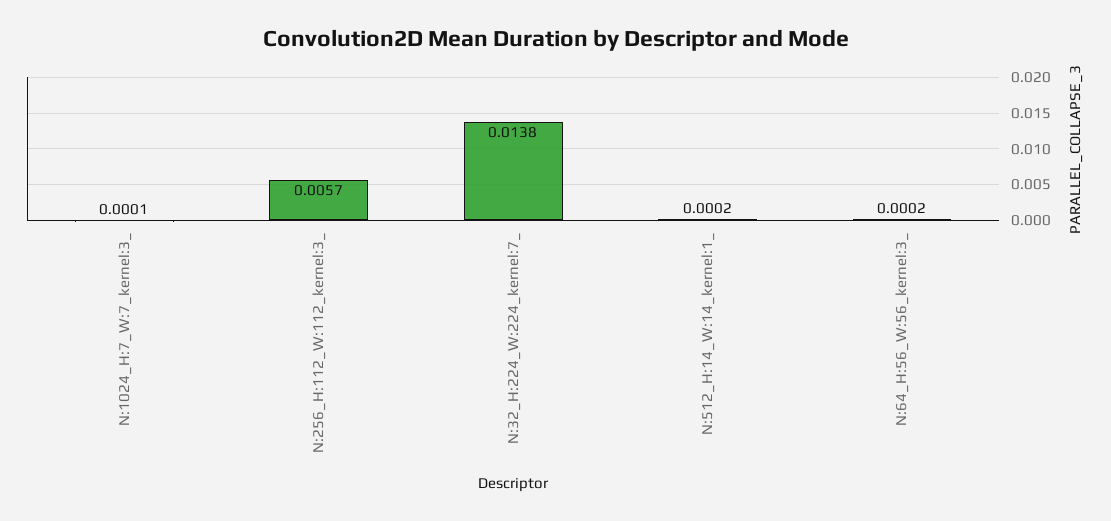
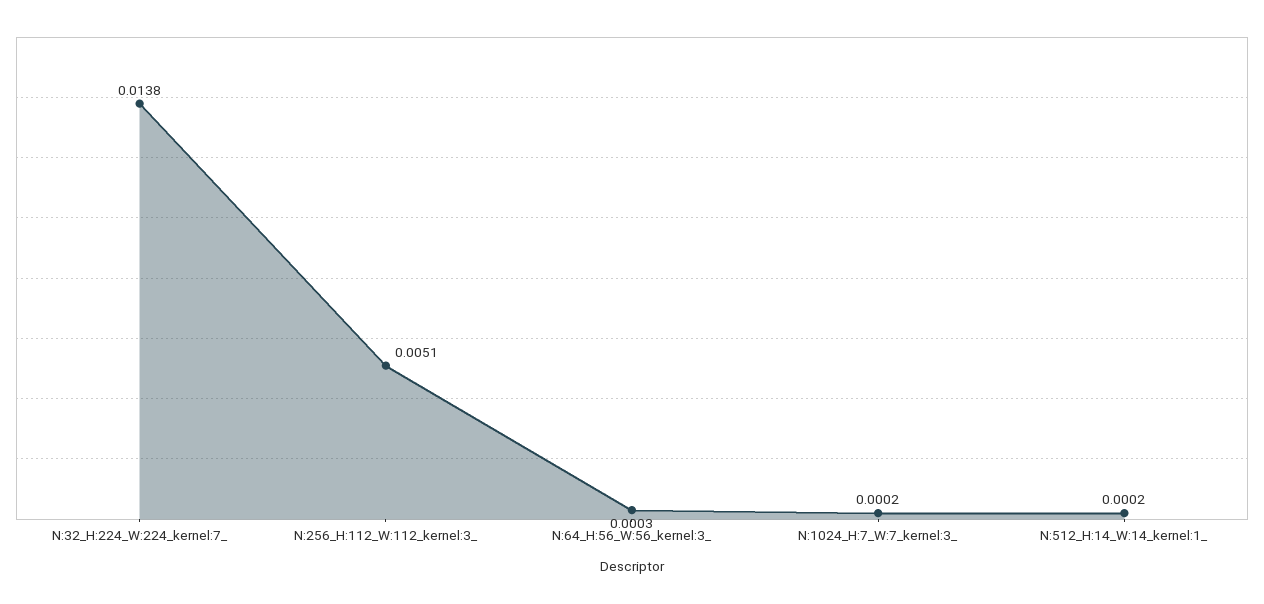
  {
-   "N:1024_H:7_W:7_kernel:3_": 0.0001,
+   "N:1024_H:7_W:7_kernel:3_": 0.0002,
-   "N:256_H:112_W:112_kernel:3_": 0.0057,
+   "N:256_H:112_W:112_kernel:3_": 0.0051,
    "N:32_H:224_W:224_kernel:7_": 0.0138,
    "N:512_H:14_W:14_kernel:1_": 0.0002,
-   "N:64_H:56_W:56_kernel:3_": 0.0002
+   "N:64_H:56_W:56_kernel:3_": 0.0003
  }

